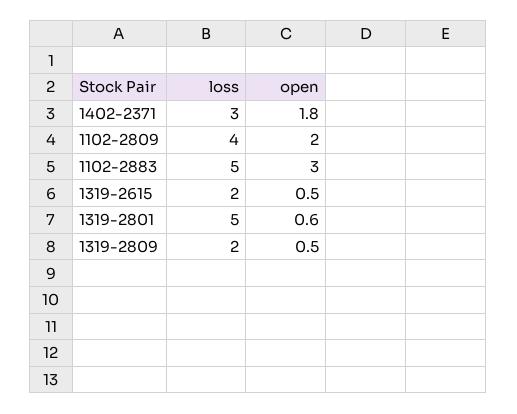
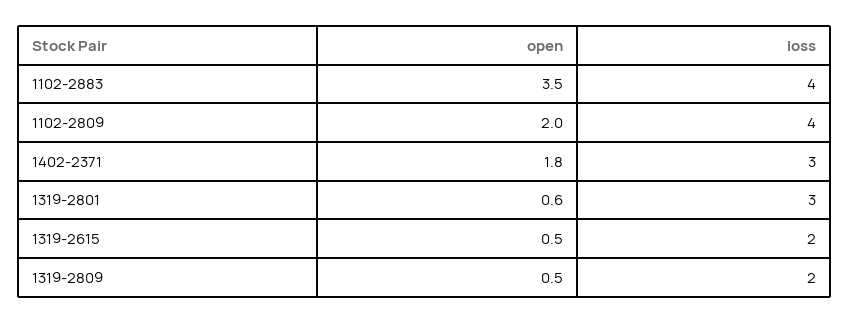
  {
    "loss": {
      "1402-2371": 3,
      "1102-2809": 4,
-     "1102-2883": 5,
+     "1102-2883": 4,
      "1319-2615": 2,
-     "1319-2801": 5,
+     "1319-2801": 3,
      "1319-2809": 2
    },
    "open": {
      "1402-2371": 1.8,
      "1102-2809": 2,
-     "1102-2883": 3,
+     "1102-2883": 3.5,
      "1319-2615": 0.5,
      "1319-2801": 0.6,
      "1319-2809": 0.5
    }
  }

